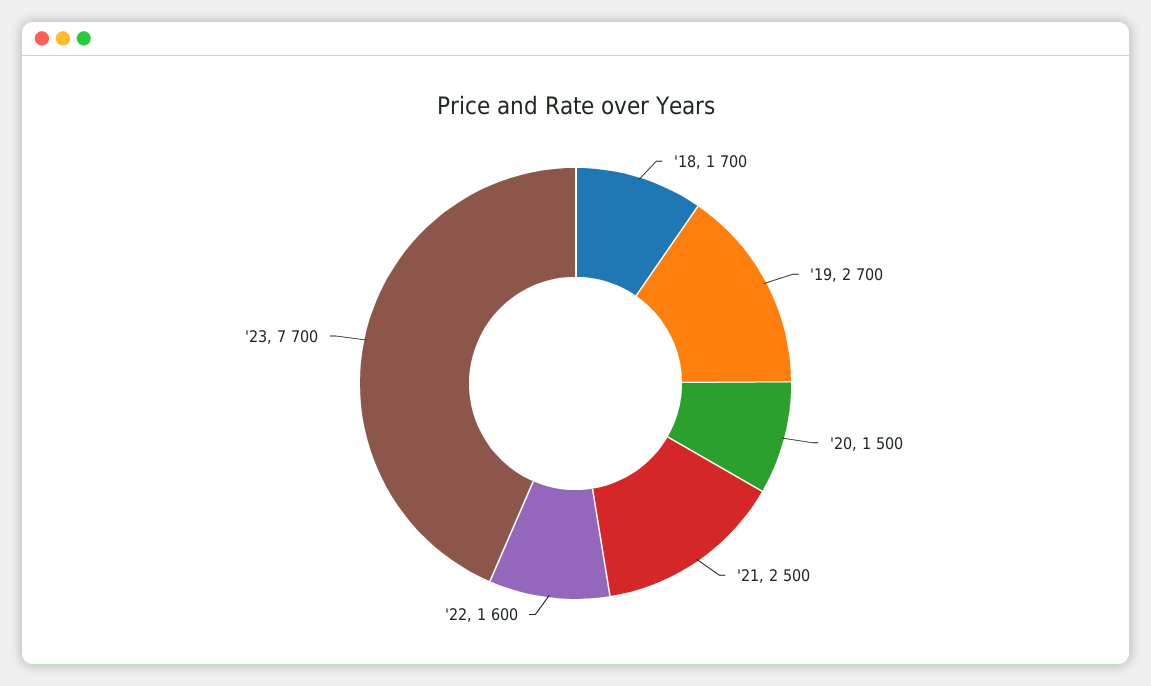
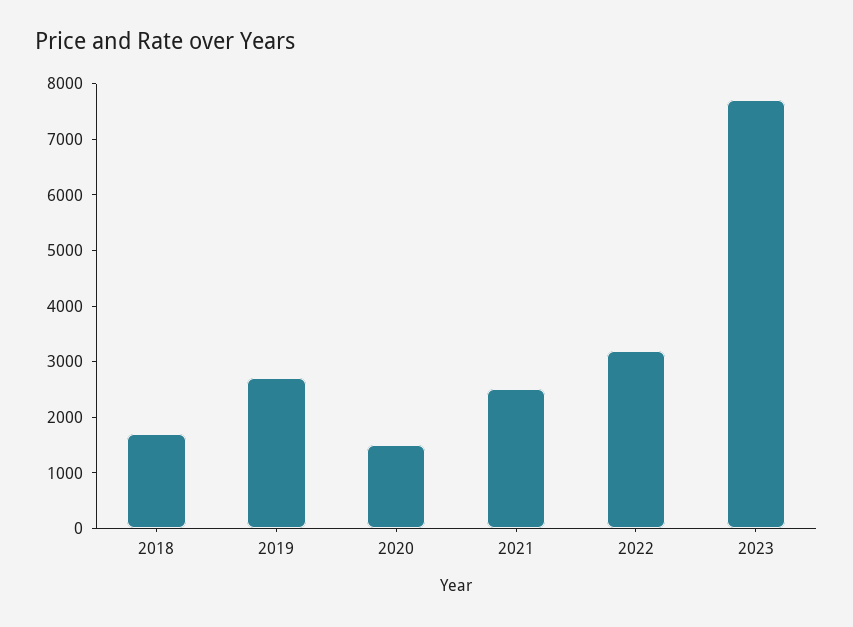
  {
    "'18": 1700,
    "'19": 2700,
    "'20": 1500,
    "'21": 2500,
-   "'22": 1600,
+   "'22": 3200,
    "'23": 7700
  }

